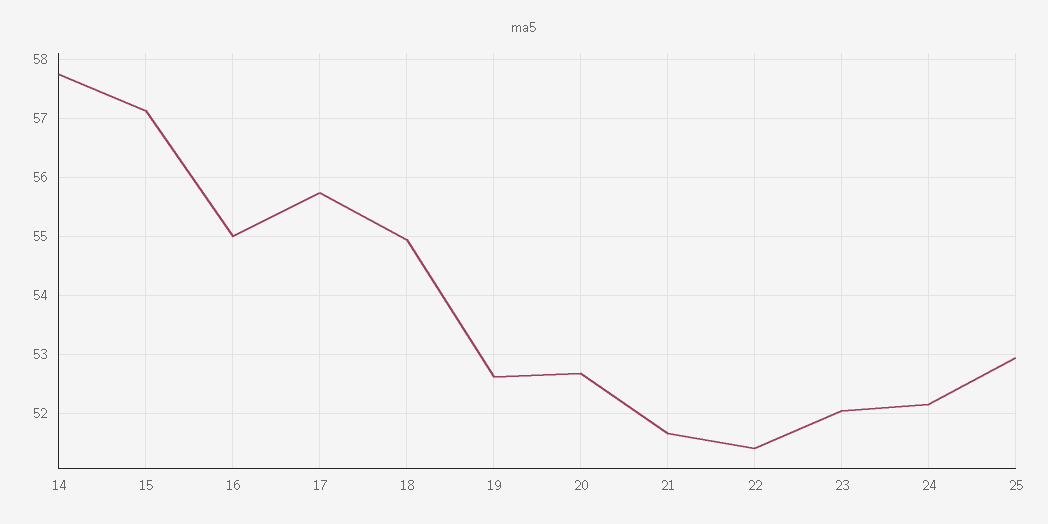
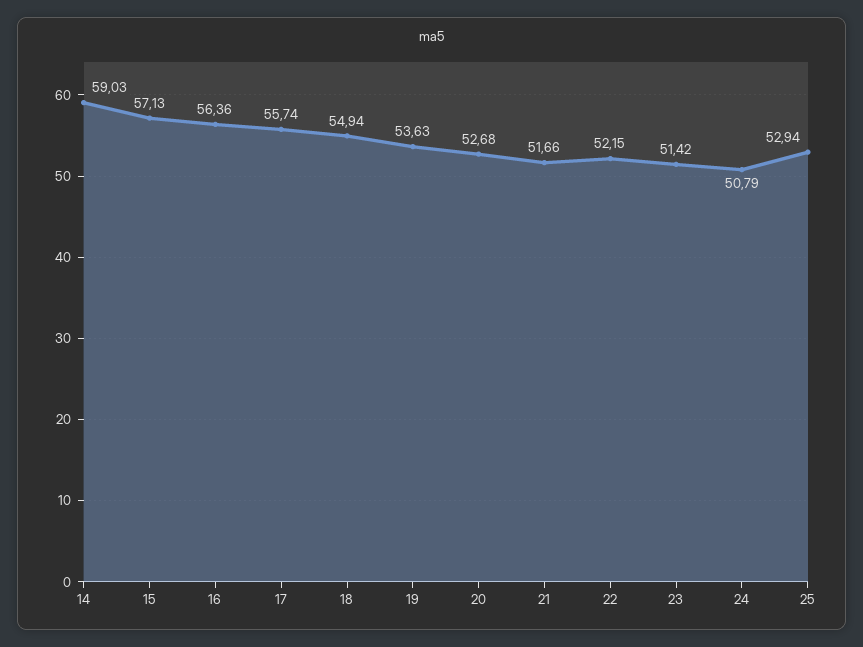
  {
-   "14": 57.8,
+   "14": 59.03,
    "15": 57.13,
-   "16": 55,
+   "16": 56.36,
    "17": 55.74,
    "18": 54.94,
-   "19": 52.6,
+   "19": 53.63,
    "20": 52.68,
    "21": 51.66,
-   "22": 51.4,
+   "22": 52.15,
-   "23": 52,
+   "23": 51.42,
-   "24": 52.2,
+   "24": 50.79,
    "25": 52.94
  }

